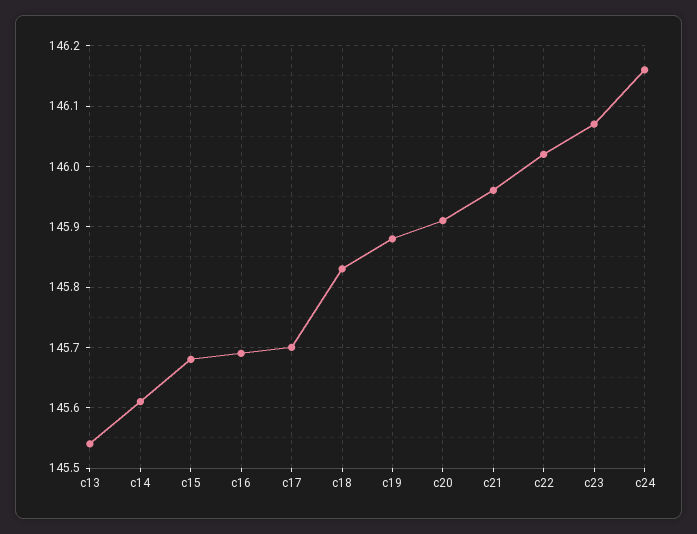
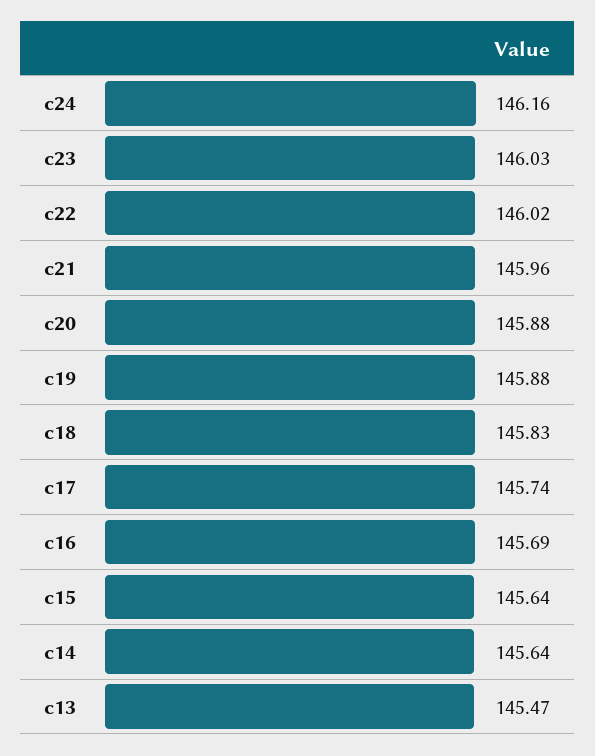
  {
-   "c13": 145.54,
+   "c13": 145.47,
-   "c14": 145.61,
+   "c14": 145.64,
-   "c15": 145.68,
+   "c15": 145.64,
    "c16": 145.69,
-   "c17": 145.7,
+   "c17": 145.74,
    "c18": 145.83,
    "c19": 145.88,
-   "c20": 145.91,
+   "c20": 145.88,
    "c21": 145.96,
    "c22": 146.02,
-   "c23": 146.07,
+   "c23": 146.03,
    "c24": 146.16
  }

